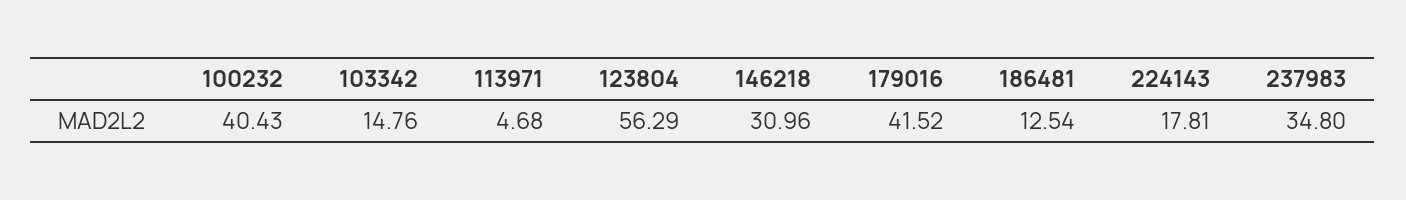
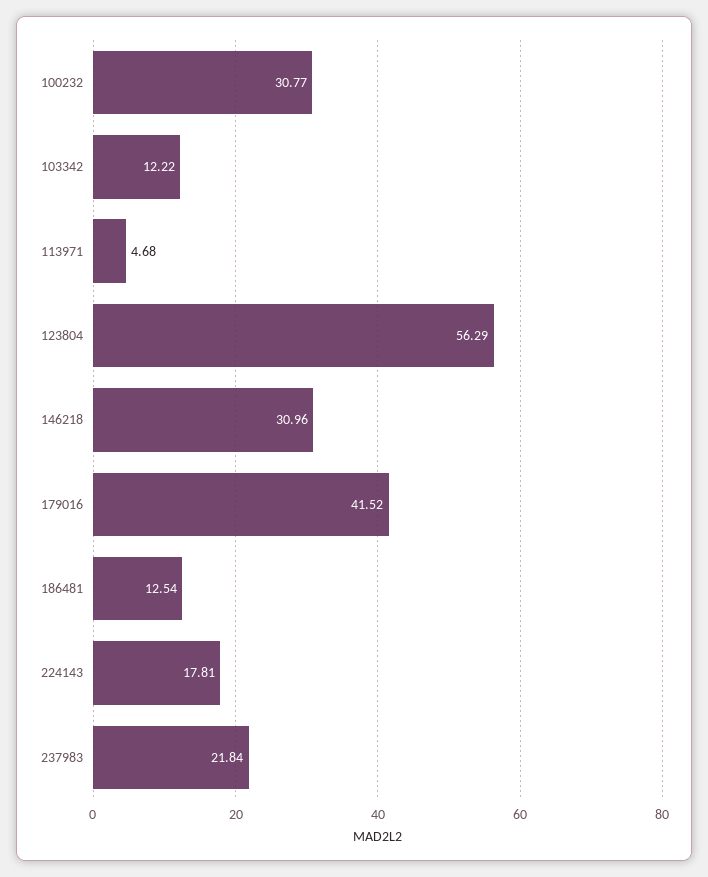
  {
-   "100232": 40.43,
+   "100232": 30.77,
-   "103342": 14.76,
+   "103342": 12.22,
    "113971": 4.68,
    "123804": 56.29,
    "146218": 30.96,
    "179016": 41.52,
    "186481": 12.54,
    "224143": 17.81,
-   "237983": 34.8
+   "237983": 21.84
  }

